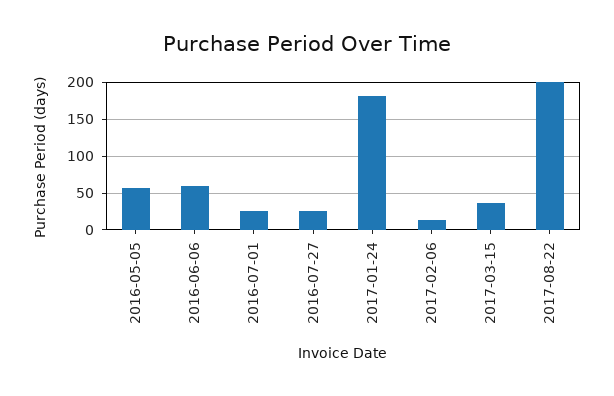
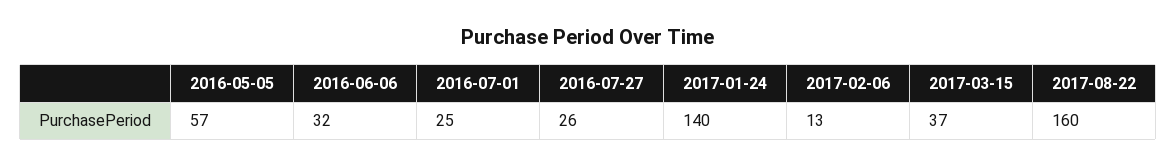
  {
    "2016-05-05": 57,
-   "2016-06-06": 60,
+   "2016-06-06": 32,
    "2016-07-01": 25,
    "2016-07-27": 26,
-   "2017-01-24": 180,
+   "2017-01-24": 140,
    "2017-02-06": 13,
    "2017-03-15": 37,
-   "2017-08-22": 200
+   "2017-08-22": 160
  }

